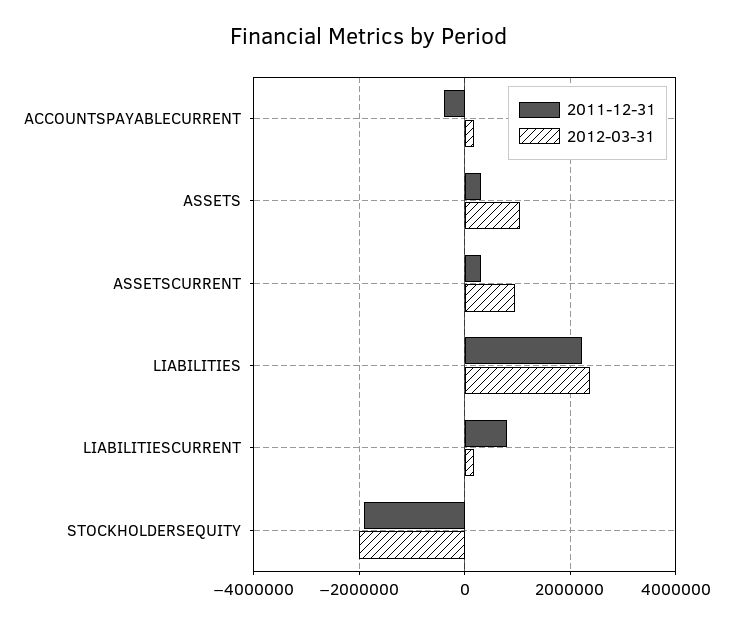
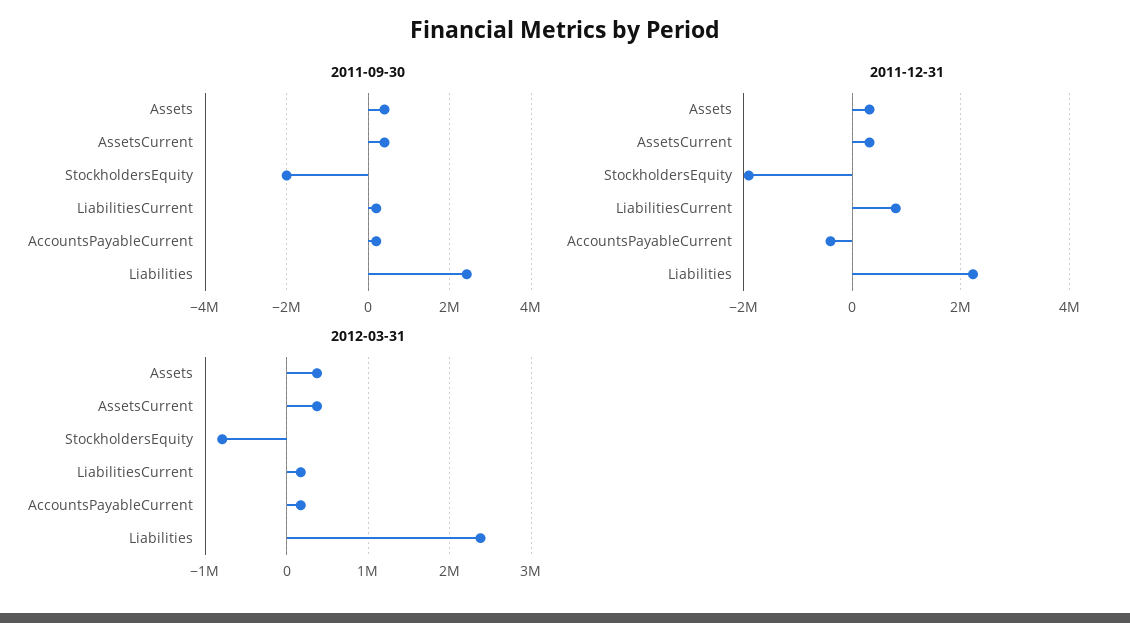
  {
    "2011-12-31": {
      "ACCOUNTSPAYABLECURRENT": -400000,
      "ASSETS": 400000,
      "ASSETSCURRENT": 400000,
      "LIABILITIES": 2200000,
      "LIABILITIESCURRENT": 800000,
      "STOCKHOLDERSEQUITY": -2000000
    },
    "2012-03-31": {
      "ACCOUNTSPAYABLECURRENT": 200000,
-     "ASSETS": 1000000,
+     "ASSETS": 400000,
-     "ASSETSCURRENT": 1000000,
+     "ASSETSCURRENT": 400000,
      "LIABILITIES": 2400000,
      "LIABILITIESCURRENT": 200000,
-     "STOCKHOLDERSEQUITY": -2000000
+     "STOCKHOLDERSEQUITY": -800000
-   }
+   },
+   "2011-09-30": {
+     "ASSETS": 400000,
+     "ASSETSCURRENT": 400000,
+     "STOCKHOLDERSEQUITY": -2000000,
+     "LIABILITIESCURRENT": 200000,
+     "ACCOUNTSPAYABLECURRENT": 200000,
+     "LIABILITIES": 2400000
+   }
  }

